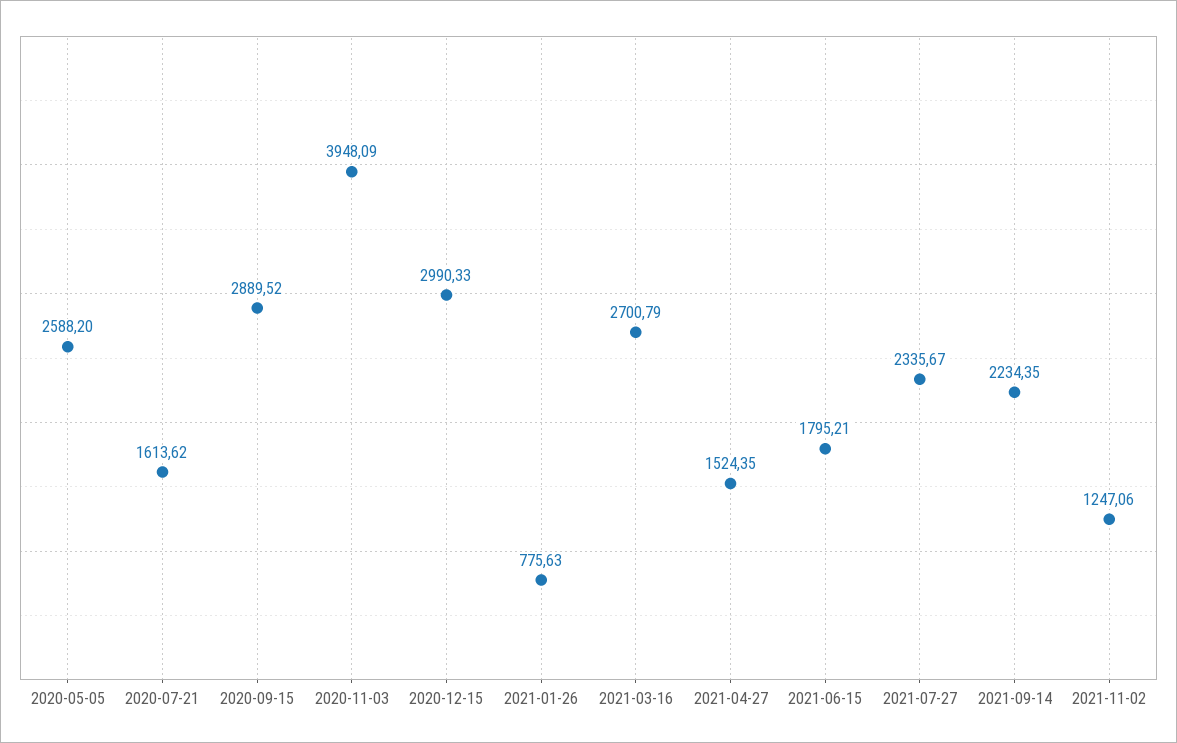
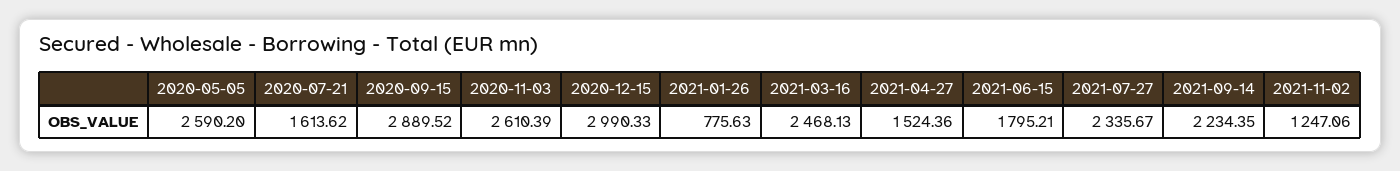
  {
-   "2020-05-05": 2588.2,
+   "2020-05-05": 2590.2,
    "2020-07-21": 1613.62,
    "2020-09-15": 2889.52,
-   "2020-11-03": 3948.09,
+   "2020-11-03": 2610.39,
    "2020-12-15": 2990.33,
    "2021-01-26": 775.63,
-   "2021-03-16": 2700.79,
+   "2021-03-16": 2468.13,
-   "2021-04-27": 1524.35,
+   "2021-04-27": 1524.36,
    "2021-06-15": 1795.21,
    "2021-07-27": 2335.67,
    "2021-09-14": 2234.35,
    "2021-11-02": 1247.06
  }

